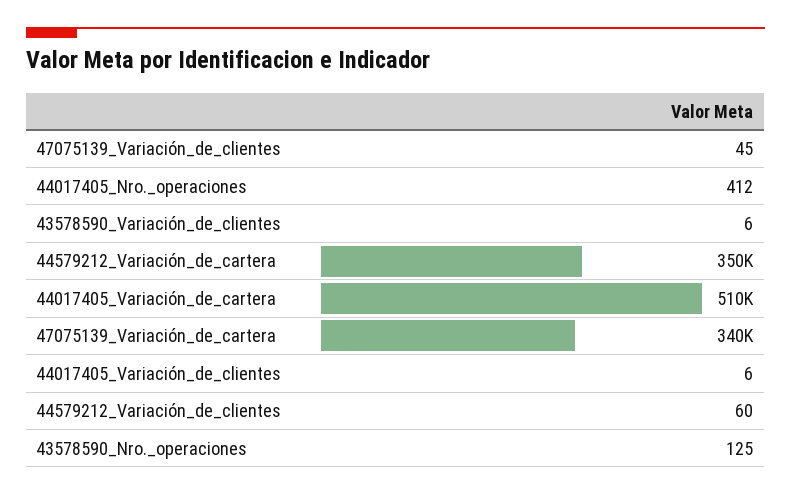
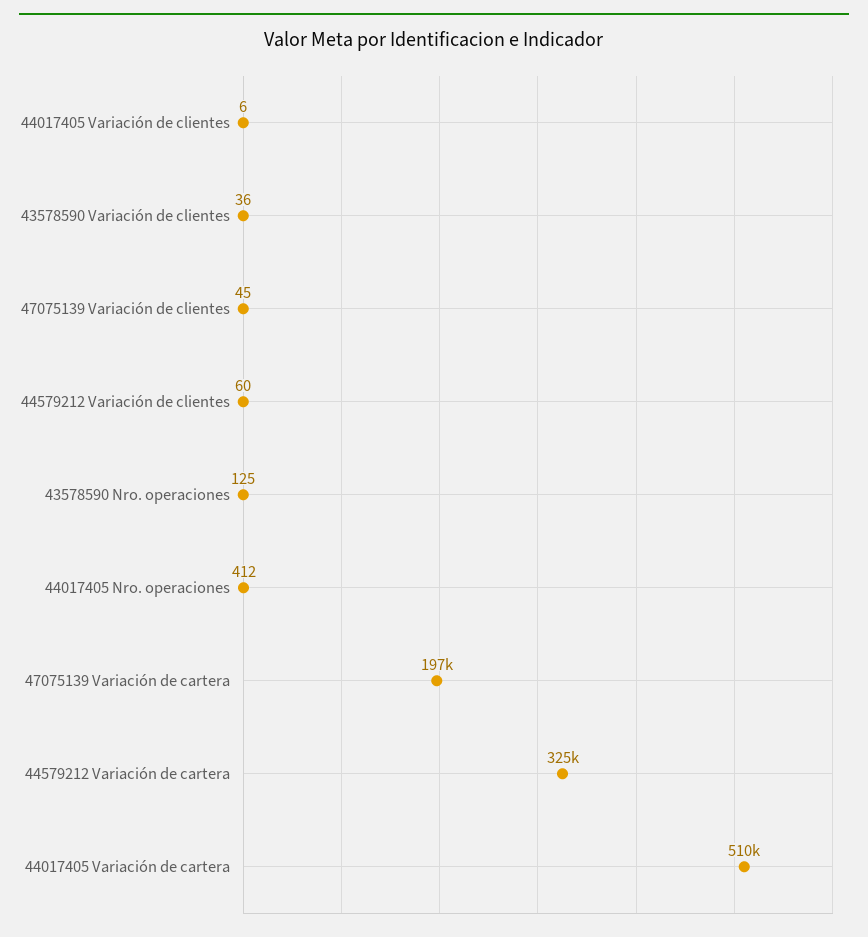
  {
    "47075139_Variación_de_clientes": 45,
    "44017405_Nro._operaciones": 412,
-   "43578590_Variación_de_clientes": 6,
+   "43578590_Variación_de_clientes": 36,
-   "44579212_Variación_de_cartera": 350000,
+   "44579212_Variación_de_cartera": 325000,
    "44017405_Variación_de_cartera": 510000,
-   "47075139_Variación_de_cartera": 340000,
+   "47075139_Variación_de_cartera": 197000,
    "44017405_Variación_de_clientes": 6,
    "44579212_Variación_de_clientes": 60,
    "43578590_Nro._operaciones": 125
  }

